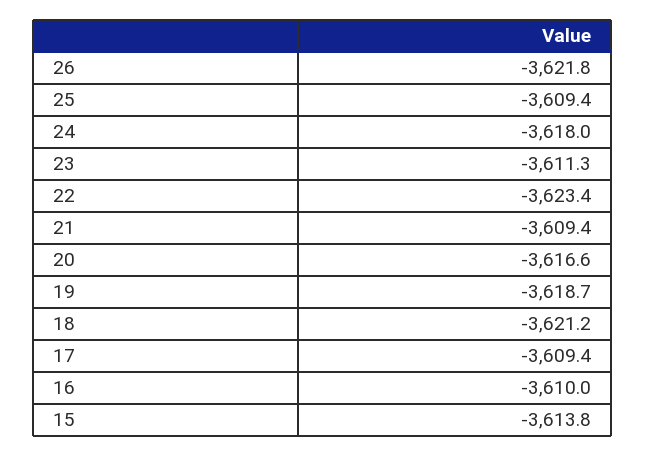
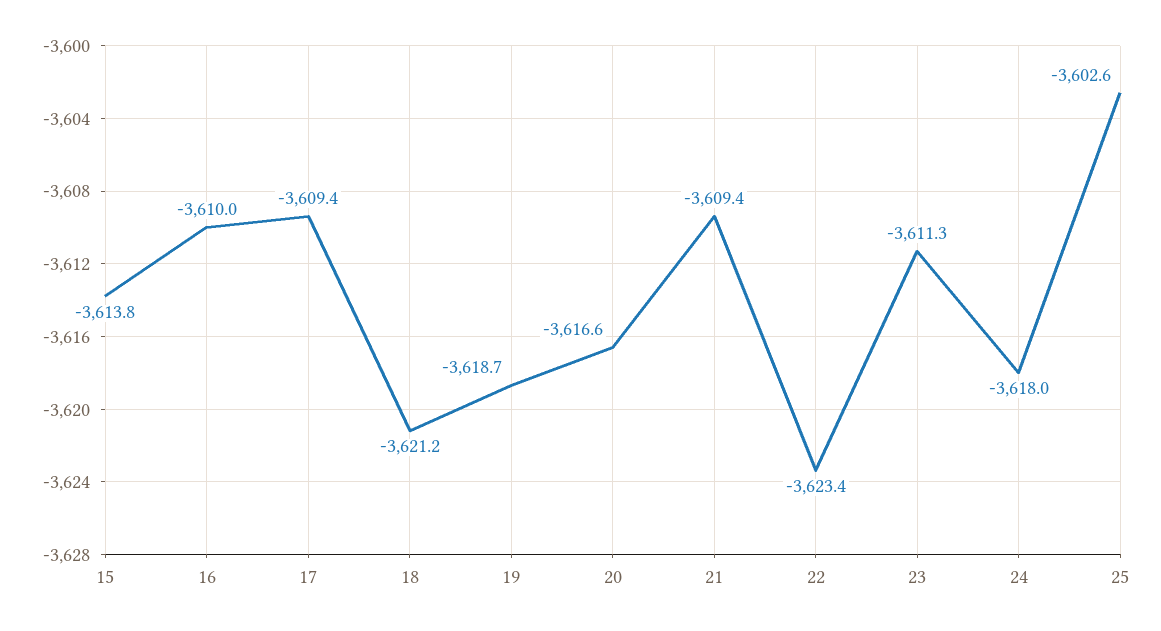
  {
-   "26": -3621.8,
-   "25": -3609.4,
+   "25": -3602.6,
    "24": -3618,
    "23": -3611.3,
    "22": -3623.4,
    "21": -3609.4,
    "20": -3616.6,
    "19": -3618.7,
    "18": -3621.2,
    "17": -3609.4,
    "16": -3610,
    "15": -3613.8
  }

